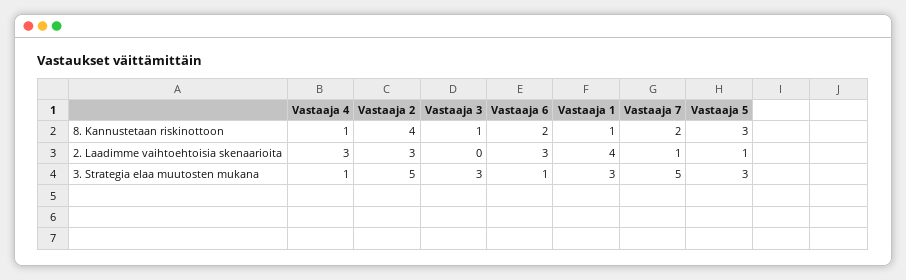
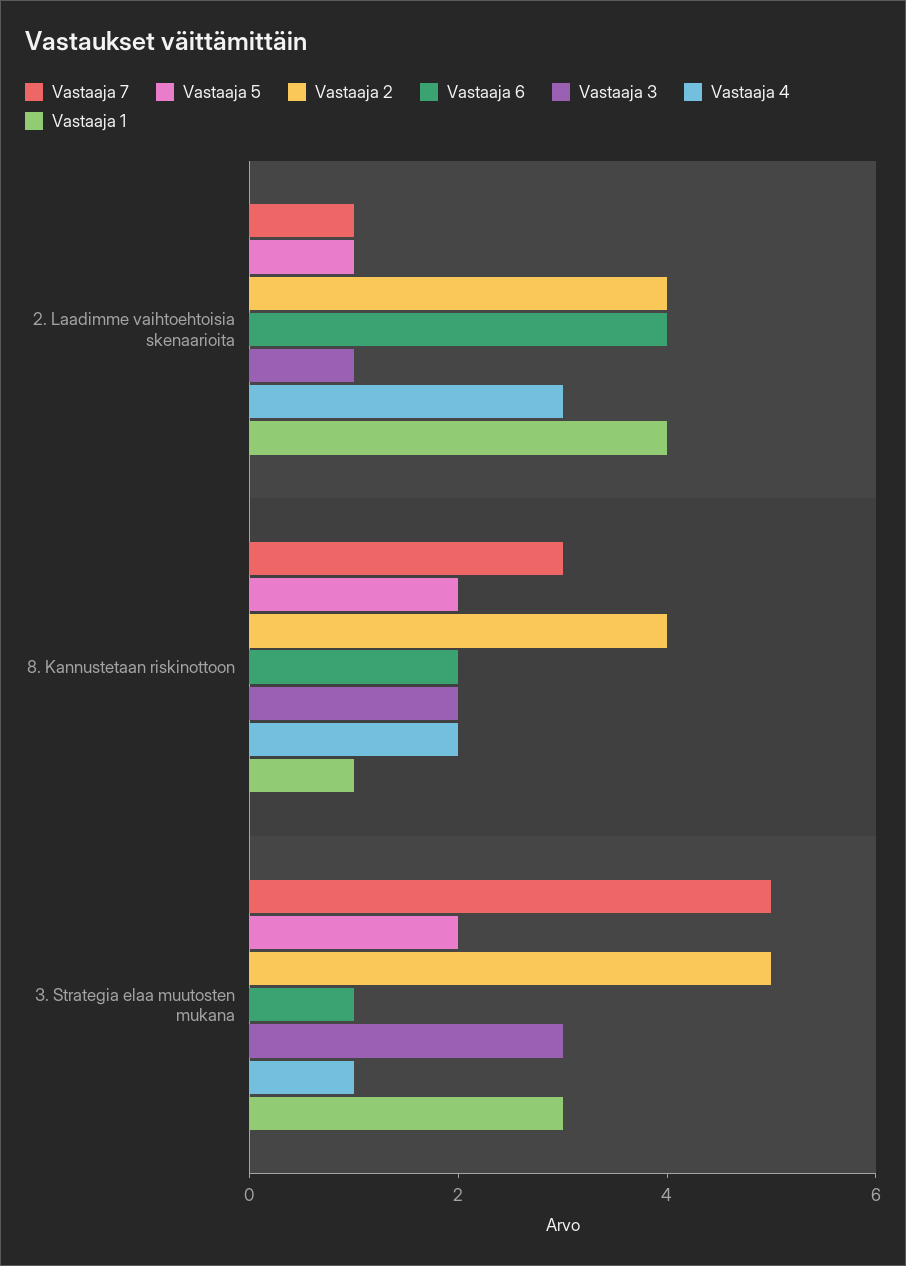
  {
    "Vastaaja 4": {
-     "8. Kannustetaan riskinottoon": 1,
+     "8. Kannustetaan riskinottoon": 2,
      "2. Laadimme vaihtoehtoisia skenaarioita": 3,
      "3. Strategia elaa muutosten mukana": 1
    },
    "Vastaaja 2": {
      "8. Kannustetaan riskinottoon": 4,
-     "2. Laadimme vaihtoehtoisia skenaarioita": 3,
+     "2. Laadimme vaihtoehtoisia skenaarioita": 4,
      "3. Strategia elaa muutosten mukana": 5
    },
    "Vastaaja 3": {
-     "8. Kannustetaan riskinottoon": 1,
+     "8. Kannustetaan riskinottoon": 2,
-     "2. Laadimme vaihtoehtoisia skenaarioita": 0,
+     "2. Laadimme vaihtoehtoisia skenaarioita": 1,
      "3. Strategia elaa muutosten mukana": 3
    },
    "Vastaaja 6": {
      "8. Kannustetaan riskinottoon": 2,
-     "2. Laadimme vaihtoehtoisia skenaarioita": 3,
+     "2. Laadimme vaihtoehtoisia skenaarioita": 4,
      "3. Strategia elaa muutosten mukana": 1
    },
    "Vastaaja 1": {
      "8. Kannustetaan riskinottoon": 1,
      "2. Laadimme vaihtoehtoisia skenaarioita": 4,
      "3. Strategia elaa muutosten mukana": 3
    },
    "Vastaaja 7": {
-     "8. Kannustetaan riskinottoon": 2,
+     "8. Kannustetaan riskinottoon": 3,
      "2. Laadimme vaihtoehtoisia skenaarioita": 1,
      "3. Strategia elaa muutosten mukana": 5
    },
    "Vastaaja 5": {
-     "8. Kannustetaan riskinottoon": 3,
+     "8. Kannustetaan riskinottoon": 2,
      "2. Laadimme vaihtoehtoisia skenaarioita": 1,
-     "3. Strategia elaa muutosten mukana": 3
+     "3. Strategia elaa muutosten mukana": 2
    }
  }

